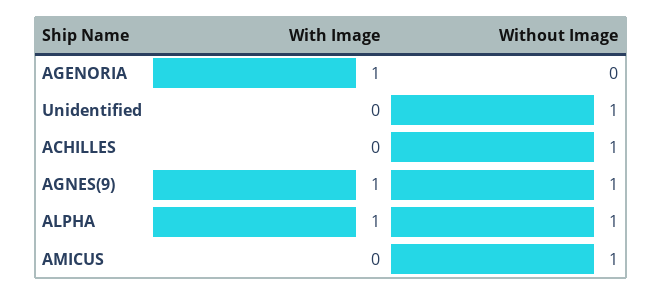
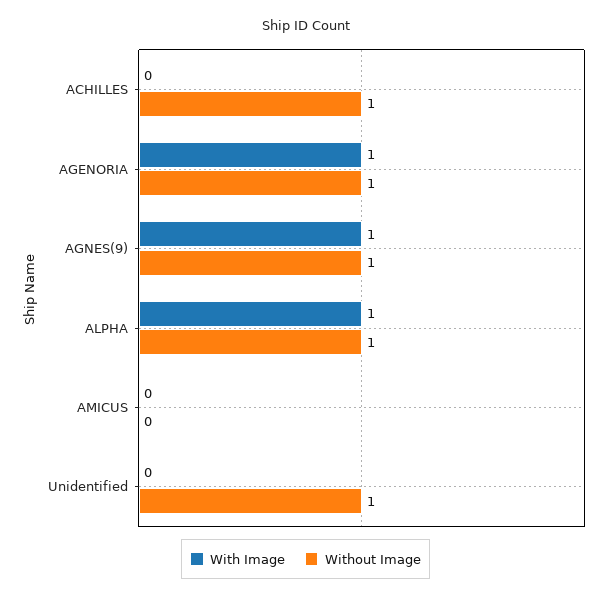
  {
    "With Image": {
      "AGENORIA": 1,
      "Unidentified": 0,
      "ACHILLES": 0,
      "AGNES(9)": 1,
      "ALPHA": 1,
      "AMICUS": 0
    },
    "Without Image": {
-     "AGENORIA": 0,
+     "AGENORIA": 1,
      "Unidentified": 1,
      "ACHILLES": 1,
      "AGNES(9)": 1,
      "ALPHA": 1,
-     "AMICUS": 1
+     "AMICUS": 0
    }
  }

